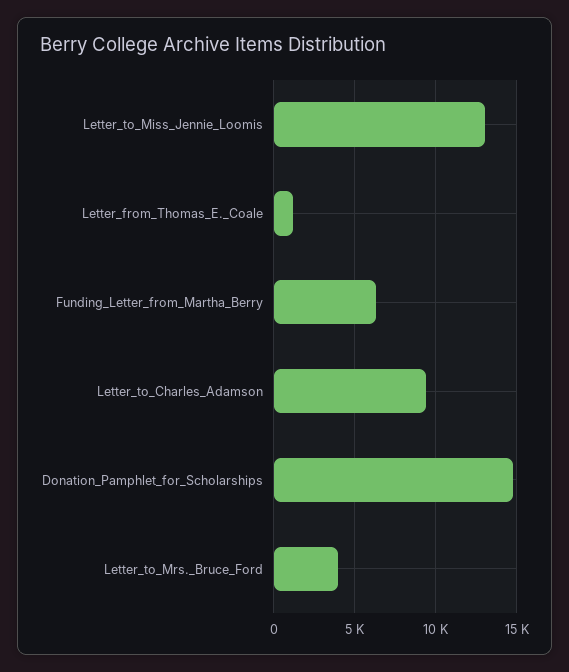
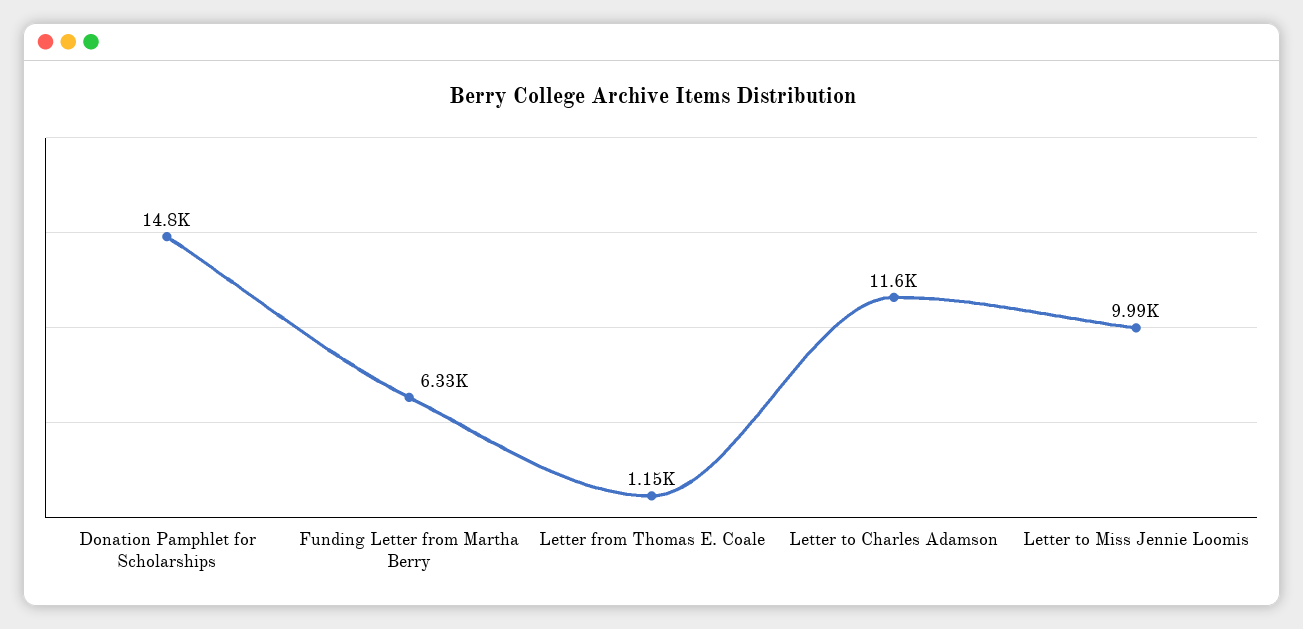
  {
-   "Letter_to_Miss_Jennie_Loomis": 13000,
+   "Letter_to_Miss_Jennie_Loomis": 9990,
    "Letter_from_Thomas_E._Coale": 1150,
    "Funding_Letter_from_Martha_Berry": 6330,
-   "Letter_to_Charles_Adamson": 9500,
+   "Letter_to_Charles_Adamson": 11600,
-   "Donation_Pamphlet_for_Scholarships": 14800,
+   "Donation_Pamphlet_for_Scholarships": 14800
-   "Letter_to_Mrs._Bruce_Ford": 4000
  }

